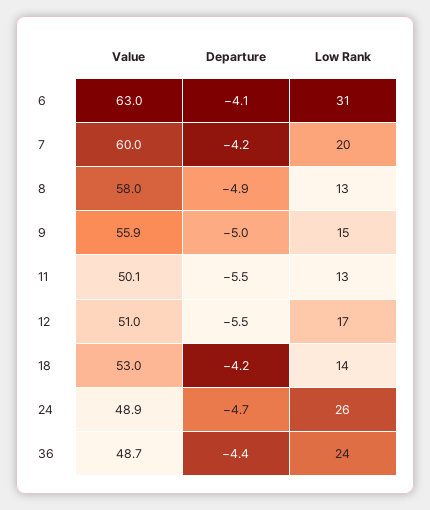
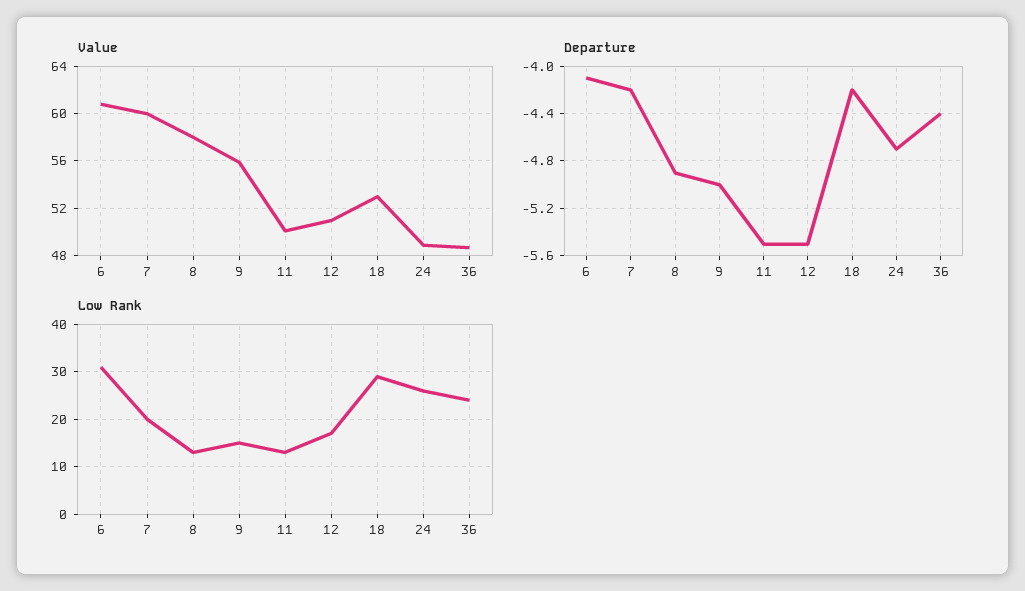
  {
    "Value": {
-     "6": 63,
+     "6": 61,
      "7": 60,
      "8": 58,
      "9": 55.9,
      "11": 50.1,
      "12": 51,
      "18": 53,
      "24": 48.9,
      "36": 48.7
    },
    "Departure": {
      "6": -4.1,
      "7": -4.2,
      "8": -4.9,
      "9": -5,
      "11": -5.5,
      "12": -5.5,
      "18": -4.2,
      "24": -4.7,
      "36": -4.4
    },
    "Low Rank": {
      "6": 31,
      "7": 20,
      "8": 13,
      "9": 15,
      "11": 13,
      "12": 17,
-     "18": 14,
+     "18": 30,
      "24": 26,
      "36": 24
    }
  }

